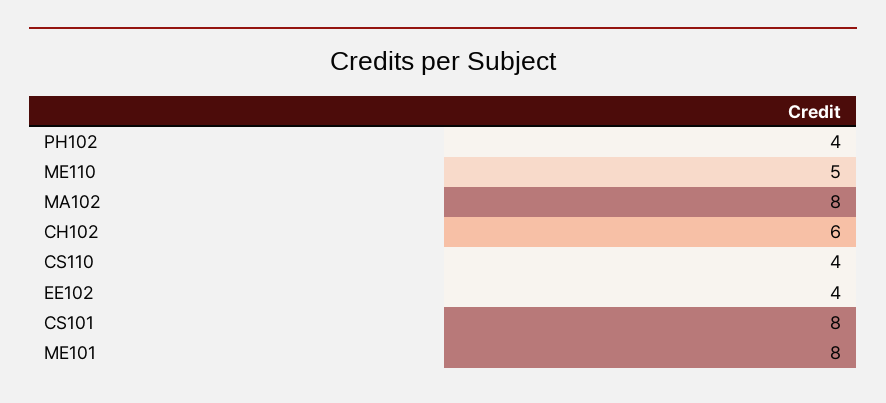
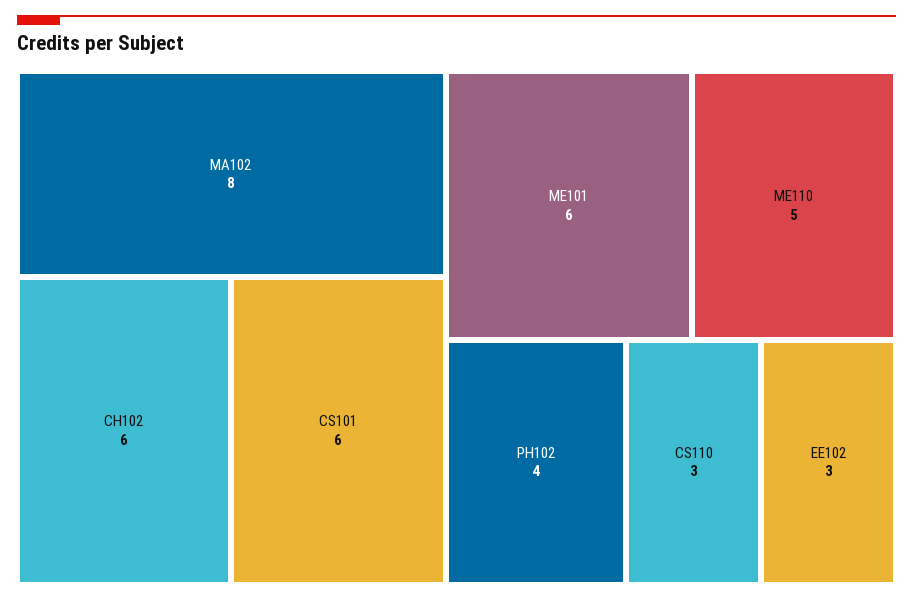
  {
    "PH102": 4,
    "ME110": 5,
    "MA102": 8,
    "CH102": 6,
-   "CS110": 4,
+   "CS110": 3,
-   "EE102": 4,
+   "EE102": 3,
-   "CS101": 8,
+   "CS101": 6,
-   "ME101": 8
+   "ME101": 6
  }

